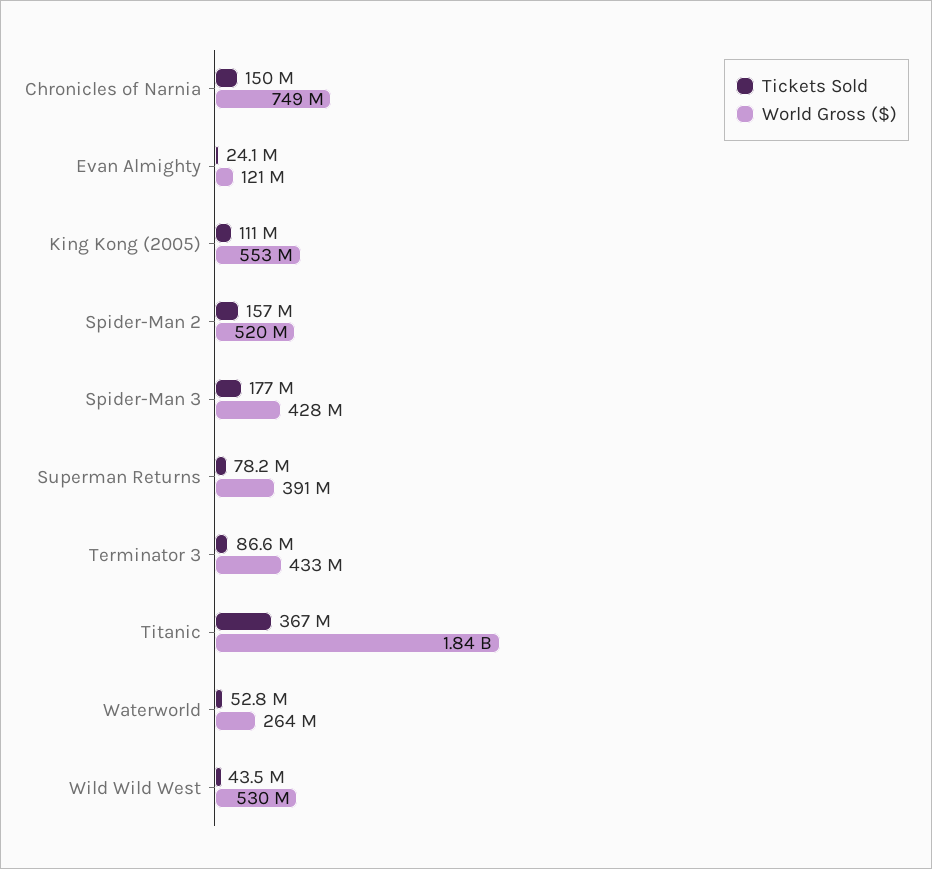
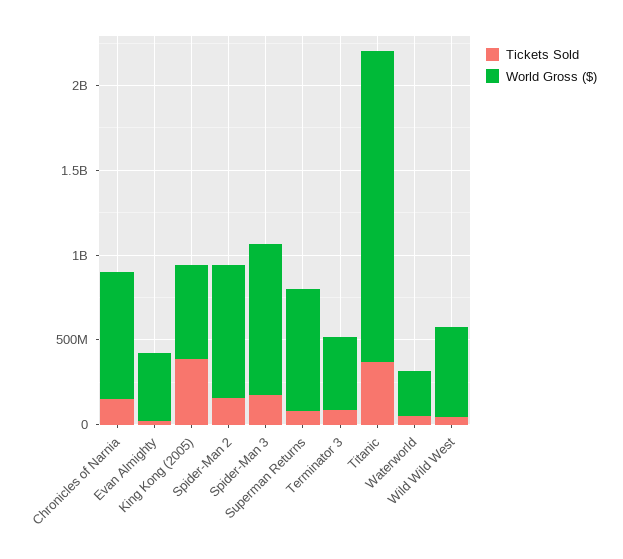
  {
    "Tickets Sold": {
      "Chronicles of Narnia": 150000000,
      "Evan Almighty": 24100000,
-     "King Kong (2005)": 111000000,
+     "King Kong (2005)": 400000000,
      "Spider-Man 2": 157000000,
      "Spider-Man 3": 177000000,
      "Superman Returns": 78200000,
      "Terminator 3": 86600000,
      "Titanic": 367000000,
      "Waterworld": 52800000,
      "Wild Wild West": 43500000
    },
    "World Gross ($)": {
      "Chronicles of Narnia": 749000000,
-     "Evan Almighty": 121000000,
+     "Evan Almighty": 400000000,
      "King Kong (2005)": 553000000,
-     "Spider-Man 2": 520000000,
+     "Spider-Man 2": 800000000,
-     "Spider-Man 3": 428000000,
+     "Spider-Man 3": 900000000,
-     "Superman Returns": 391000000,
+     "Superman Returns": 700000000,
      "Terminator 3": 433000000,
      "Titanic": 1840000000,
      "Waterworld": 264000000,
      "Wild Wild West": 530000000
    }
  }

